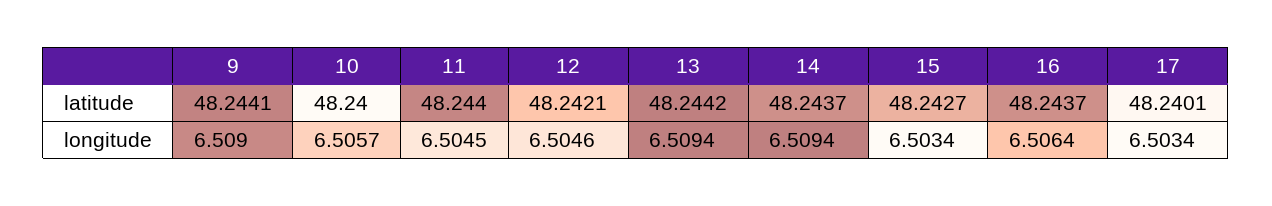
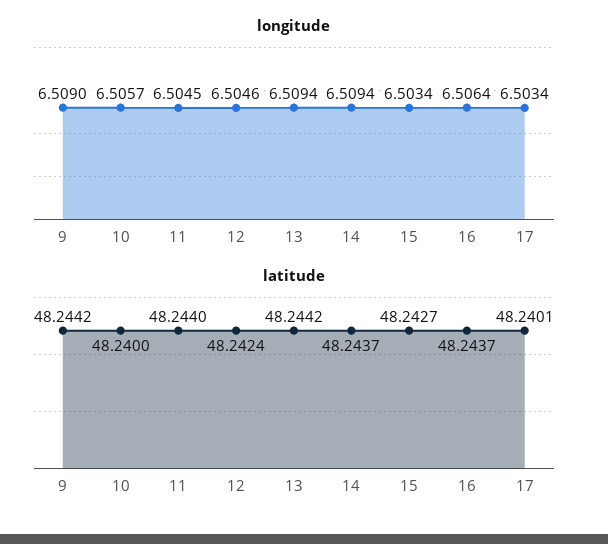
  {
    "latitude": {
-     "9": 48.2441,
+     "9": 48.2442,
      "10": 48.24,
      "11": 48.244,
-     "12": 48.2421,
+     "12": 48.2424,
      "13": 48.2442,
      "14": 48.2437,
      "15": 48.2427,
      "16": 48.2437,
      "17": 48.2401
    },
    "longitude": {
      "9": 6.509,
      "10": 6.5057,
      "11": 6.5045,
      "12": 6.5046,
      "13": 6.5094,
      "14": 6.5094,
      "15": 6.5034,
      "16": 6.5064,
      "17": 6.5034
    }
  }

